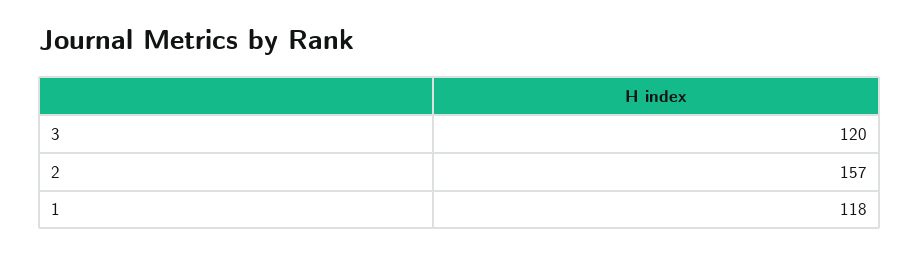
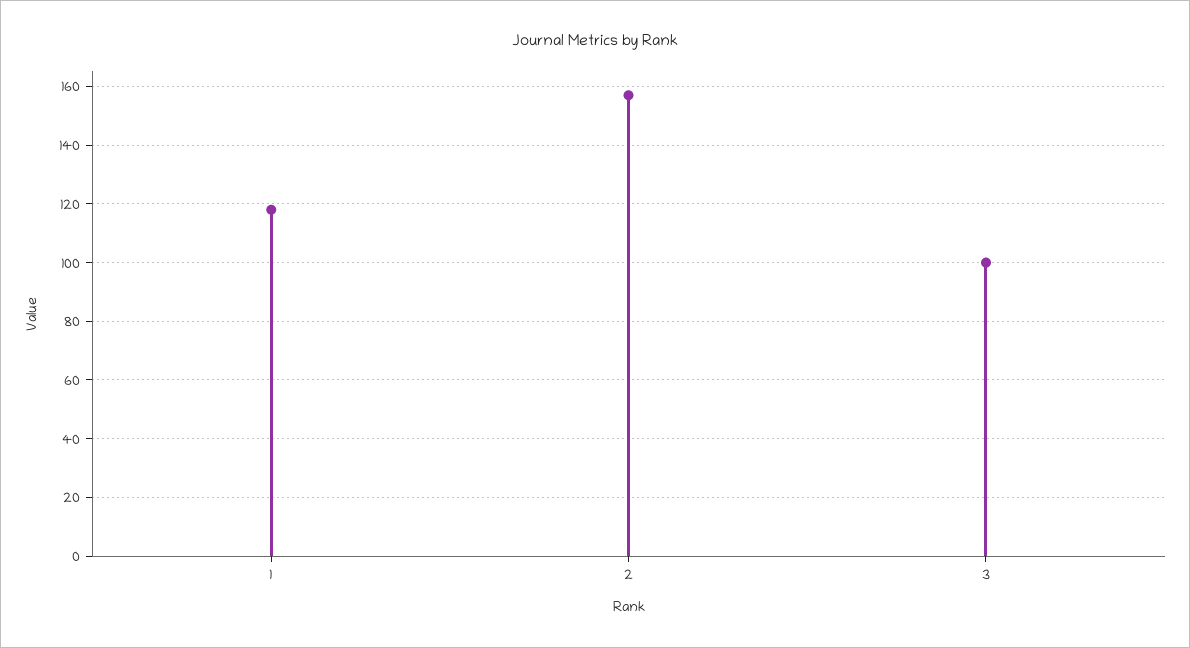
  {
-   "3": 120,
+   "3": 100,
    "2": 157,
    "1": 118
  }

